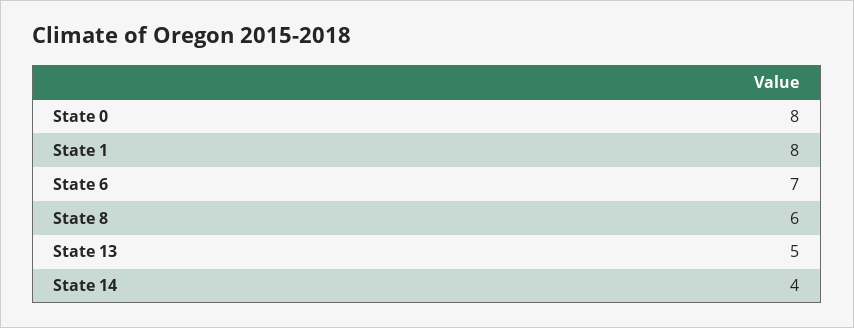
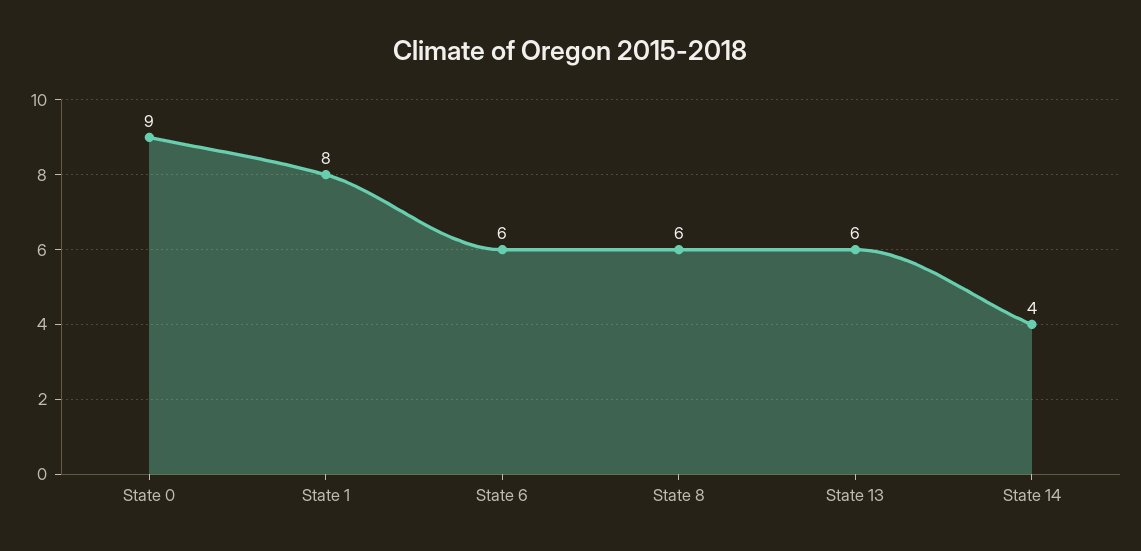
  {
-   "State 0": 8,
+   "State 0": 9,
    "State 1": 8,
-   "State 6": 7,
+   "State 6": 6,
    "State 8": 6,
-   "State 13": 5,
+   "State 13": 6,
    "State 14": 4
  }

